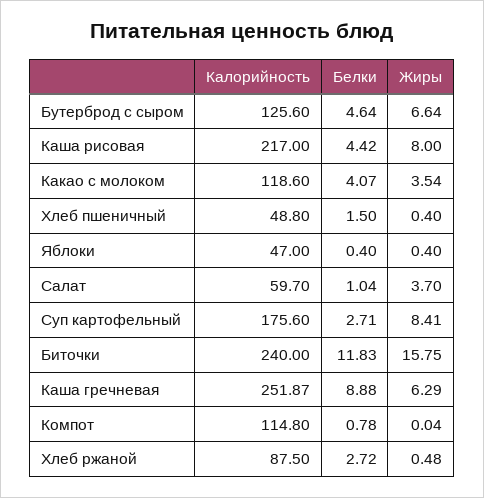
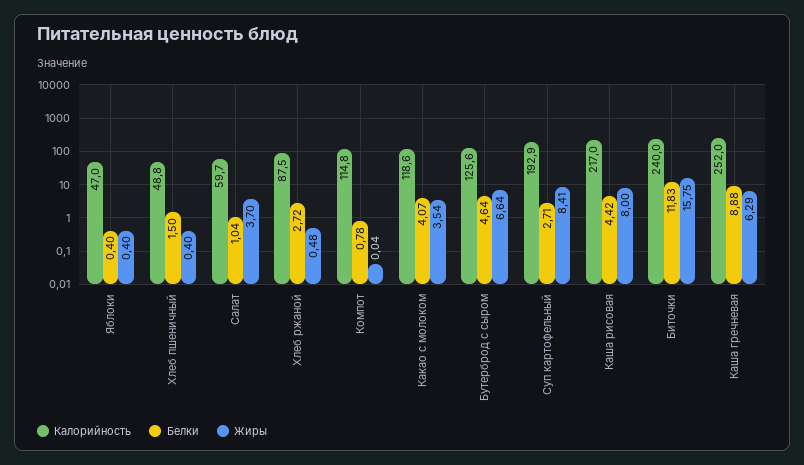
  {
    "Калорийность": {
      "Бутерброд с сыром": 125.6,
      "Каша рисовая": 217,
      "Какао с молоком": 118.6,
      "Хлеб пшеничный": 48.8,
      "Яблоки": 47,
      "Салат": 59.7,
-     "Суп картофельный": 175.6,
+     "Суп картофельный": 192.9,
      "Биточки": 240,
-     "Каша гречневая": 251.87,
+     "Каша гречневая": 252,
      "Компот": 114.8,
      "Хлеб ржаной": 87.5
    },
    "Белки": {
      "Бутерброд с сыром": 4.64,
      "Каша рисовая": 4.42,
      "Какао с молоком": 4.07,
      "Хлеб пшеничный": 1.5,
      "Яблоки": 0.4,
      "Салат": 1.04,
      "Суп картофельный": 2.71,
      "Биточки": 11.83,
      "Каша гречневая": 8.88,
      "Компот": 0.78,
      "Хлеб ржаной": 2.72
    },
    "Жиры": {
      "Бутерброд с сыром": 6.64,
      "Каша рисовая": 8,
      "Какао с молоком": 3.54,
      "Хлеб пшеничный": 0.4,
      "Яблоки": 0.4,
      "Салат": 3.7,
      "Суп картофельный": 8.41,
      "Биточки": 15.75,
      "Каша гречневая": 6.29,
      "Компот": 0.04,
      "Хлеб ржаной": 0.48
    }
  }

